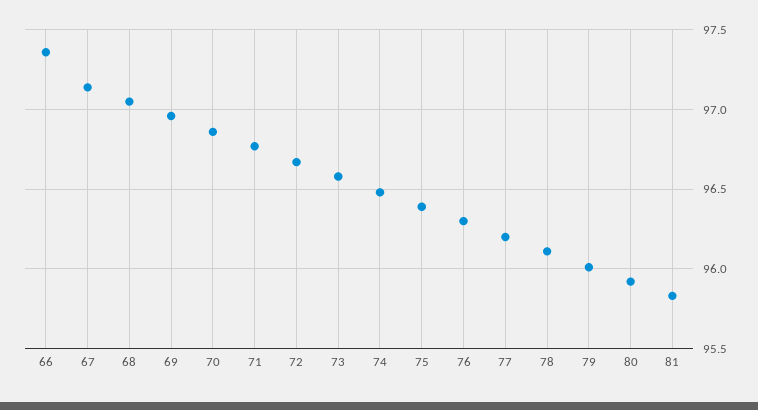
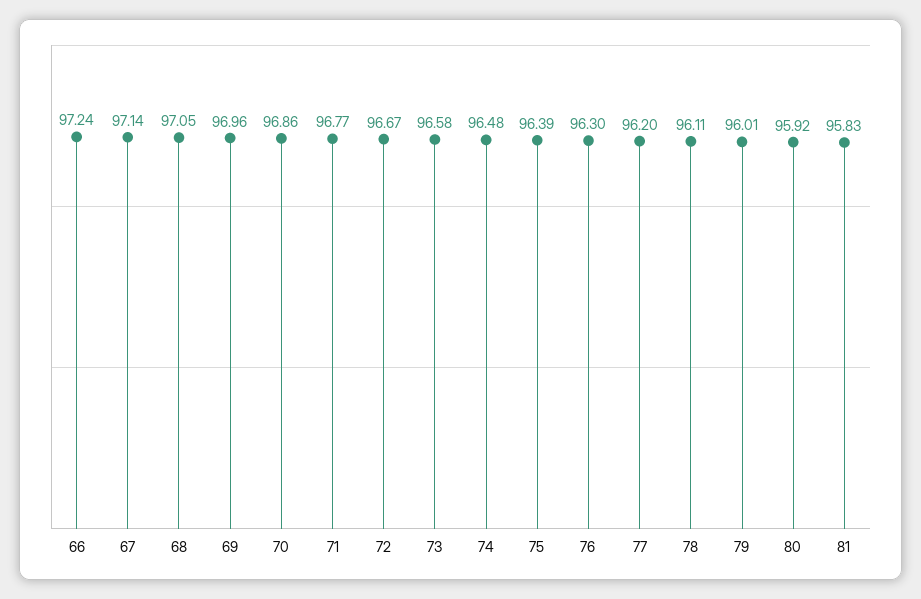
  {
-   "66": 97.35,
+   "66": 97.24,
    "67": 97.14,
    "68": 97.05,
    "69": 96.96,
    "70": 96.86,
    "71": 96.77,
    "72": 96.67,
    "73": 96.58,
    "74": 96.48,
    "75": 96.39,
    "76": 96.3,
    "77": 96.2,
    "78": 96.11,
    "79": 96.01,
    "80": 95.92,
    "81": 95.83
  }

